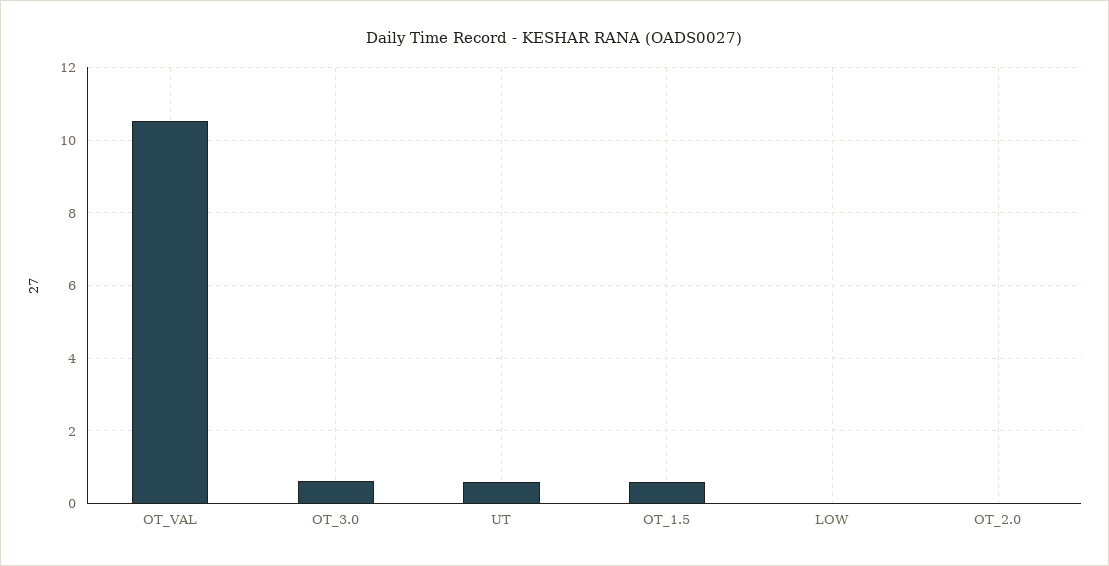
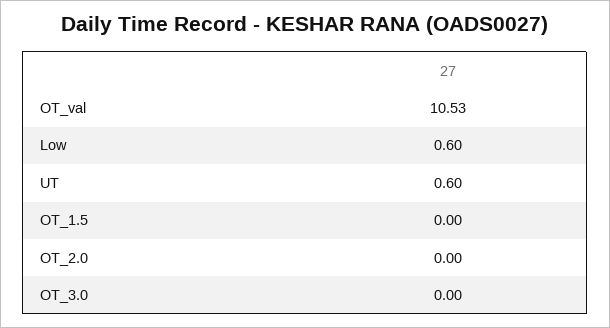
  {
    "OT_VAL": 10.53,
-   "OT_3.0": 0.6,
+   "OT_3.0": 0,
    "UT": 0.6,
-   "OT_1.5": 0.6,
+   "OT_1.5": 0,
-   "LOW": 0,
+   "LOW": 0.6,
    "OT_2.0": 0
  }

